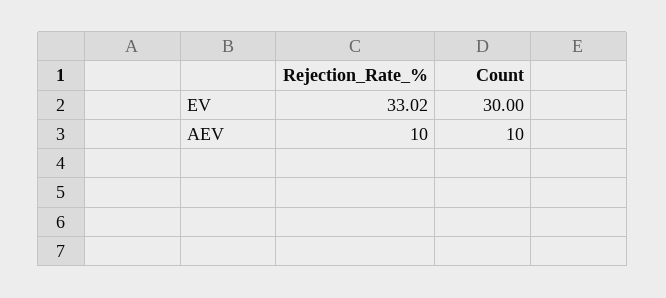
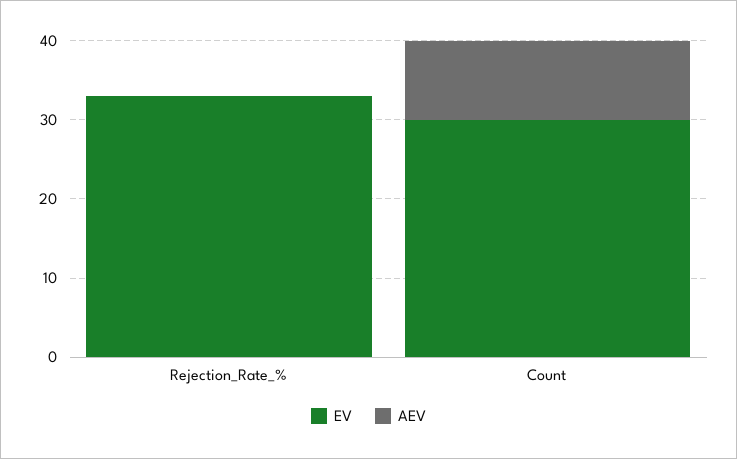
  {
    "EV": {
      "Rejection_Rate_%": 33.02,
      "Count": 30
    },
    "AEV": {
-     "Rejection_Rate_%": 10,
+     "Rejection_Rate_%": 0,
      "Count": 10
    }
  }

